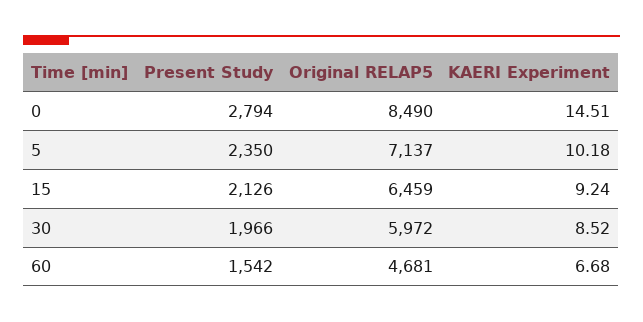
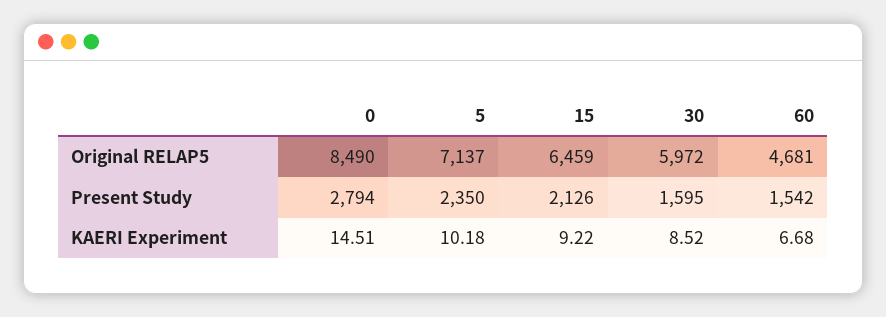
  {
    "Present Study": {
      "0": 2794,
      "5": 2350,
      "15": 2126,
-     "30": 1966,
+     "30": 1595,
      "60": 1542
    },
    "Original RELAP5": {
      "0": 8490,
      "5": 7137,
      "15": 6459,
      "30": 5972,
      "60": 4681
    },
    "KAERI Experiment": {
      "0": 14.51,
      "5": 10.18,
-     "15": 9.24,
+     "15": 9.22,
      "30": 8.52,
      "60": 6.68
    }
  }

